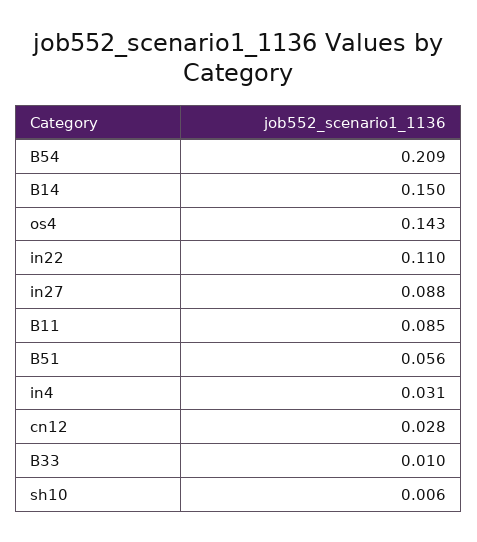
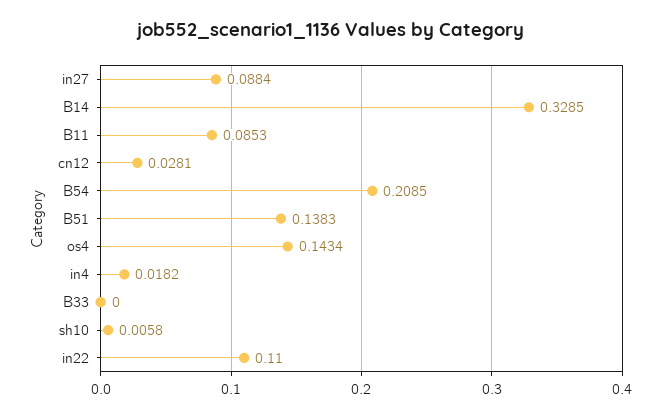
  {
    "B54": 0.2085,
-   "B14": 0.15,
+   "B14": 0.3285,
    "os4": 0.1434,
    "in22": 0.11,
    "in27": 0.0884,
    "B11": 0.0853,
-   "B51": 0.056,
+   "B51": 0.1383,
-   "in4": 0.031,
+   "in4": 0.0182,
    "cn12": 0.0281,
-   "B33": 0.01,
+   "B33": 0,
    "sh10": 0.0058
  }

